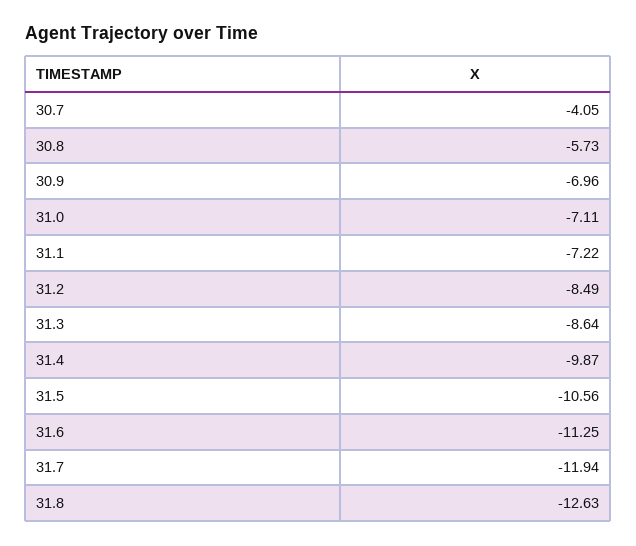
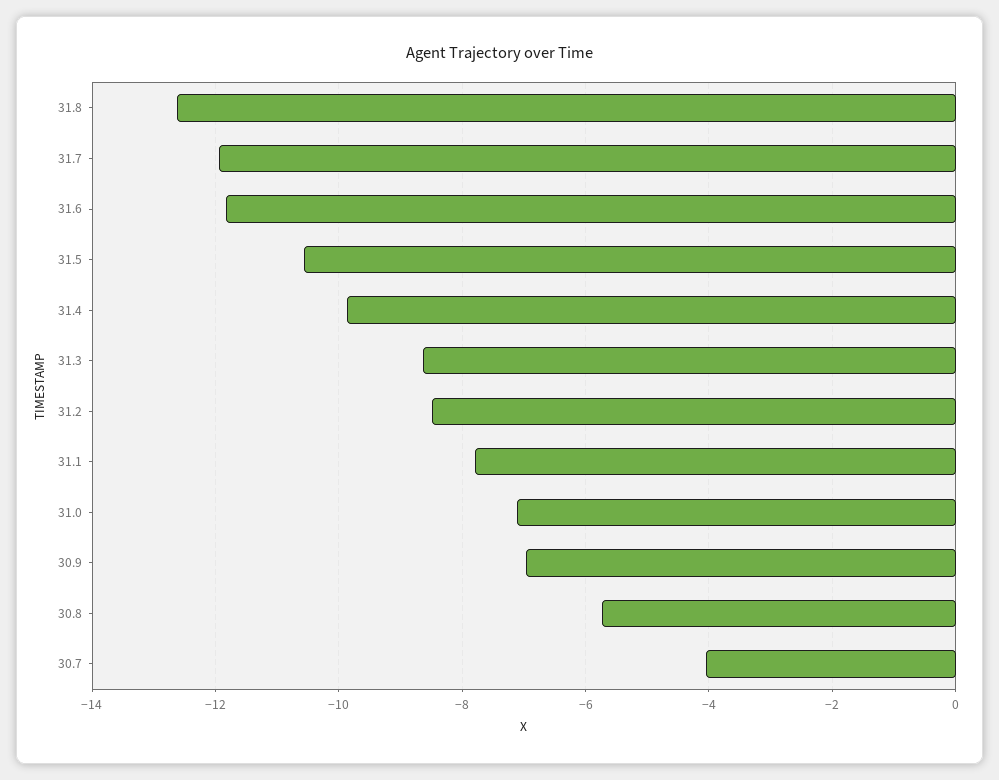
  {
    "30.7": -4.05,
    "30.8": -5.73,
    "30.9": -6.96,
    "31.0": -7.11,
-   "31.1": -7.22,
+   "31.1": -7.8,
    "31.2": -8.49,
    "31.3": -8.64,
    "31.4": -9.87,
    "31.5": -10.56,
-   "31.6": -11.25,
+   "31.6": -11.8,
    "31.7": -11.94,
    "31.8": -12.63
  }

